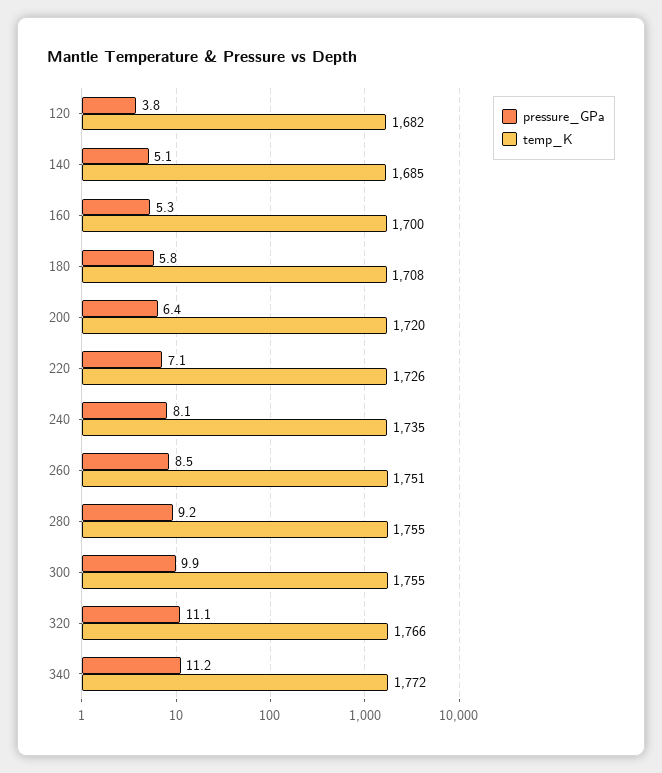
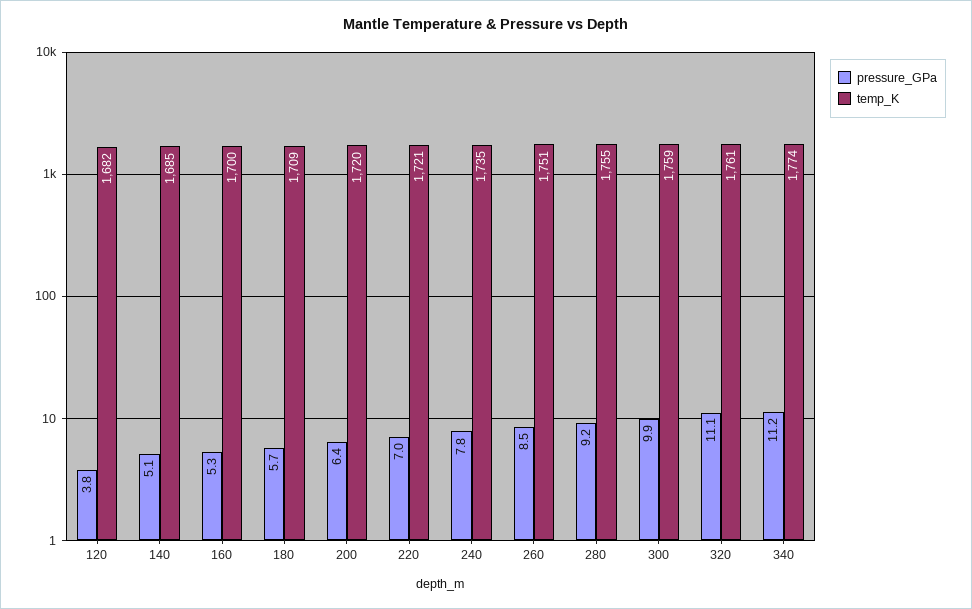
  {
    "pressure_GPa": {
      "120": 3.8,
      "140": 5.1,
      "160": 5.3,
-     "180": 5.8,
+     "180": 5.7,
      "200": 6.4,
-     "220": 7.1,
+     "220": 7,
-     "240": 8.1,
+     "240": 7.8,
      "260": 8.5,
      "280": 9.2,
      "300": 9.9,
      "320": 11.1,
      "340": 11.2
    },
    "temp_K": {
      "120": 1682,
      "140": 1685,
      "160": 1700,
-     "180": 1708,
+     "180": 1709,
      "200": 1720,
-     "220": 1726,
+     "220": 1721,
      "240": 1735,
      "260": 1751,
      "280": 1755,
-     "300": 1755,
+     "300": 1759,
-     "320": 1766,
+     "320": 1761,
-     "340": 1772
+     "340": 1774
    }
  }

